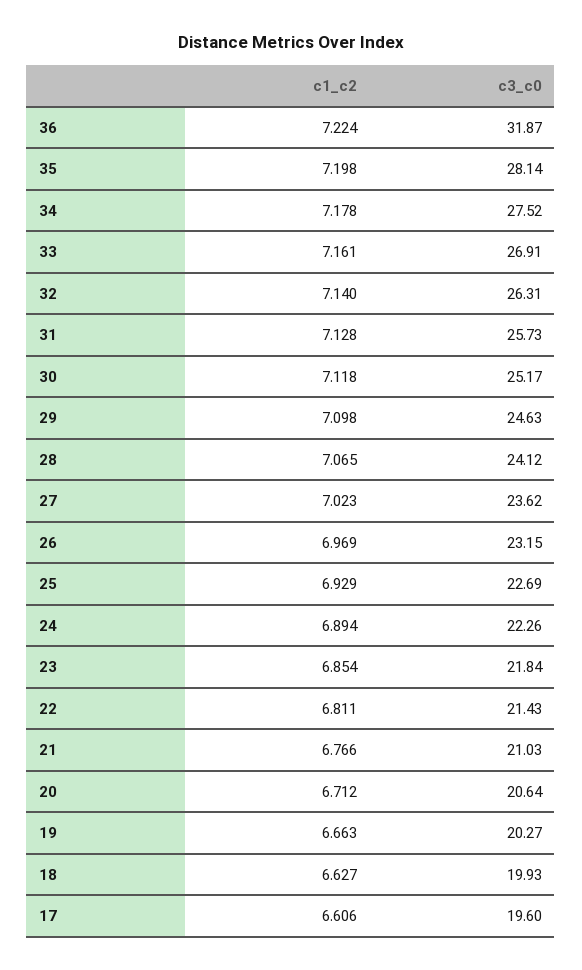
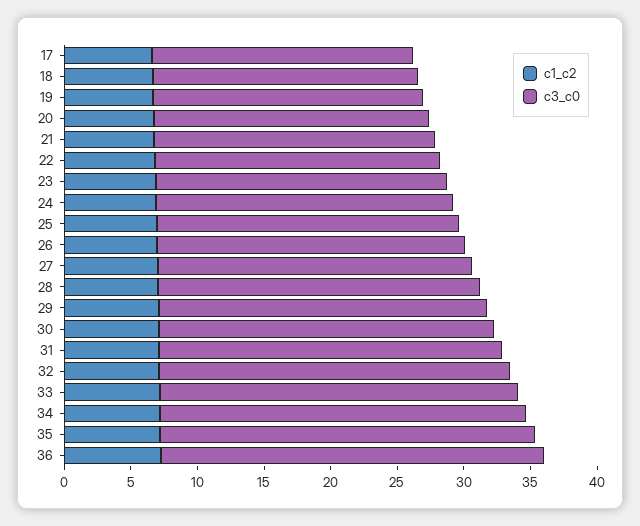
  {
    "c1_c2": {
      "36": 7.224,
      "35": 7.198,
      "34": 7.178,
      "33": 7.161,
      "32": 7.14,
      "31": 7.128,
      "30": 7.118,
      "29": 7.098,
      "28": 7.065,
      "27": 7.023,
      "26": 6.969,
      "25": 6.929,
      "24": 6.894,
      "23": 6.854,
      "22": 6.811,
      "21": 6.766,
      "20": 6.712,
      "19": 6.663,
      "18": 6.627,
      "17": 6.606
    },
    "c3_c0": {
-     "36": 31.87,
+     "36": 29,
      "35": 28.14,
      "34": 27.52,
      "33": 26.91,
      "32": 26.31,
      "31": 25.73,
      "30": 25.17,
      "29": 24.63,
      "28": 24.12,
      "27": 23.62,
      "26": 23.15,
      "25": 22.69,
      "24": 22.26,
      "23": 21.84,
      "22": 21.43,
      "21": 21.03,
      "20": 20.64,
      "19": 20.27,
      "18": 19.93,
      "17": 19.6
    }
  }

